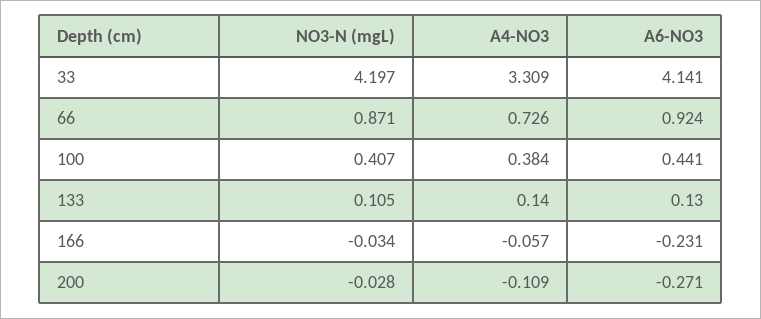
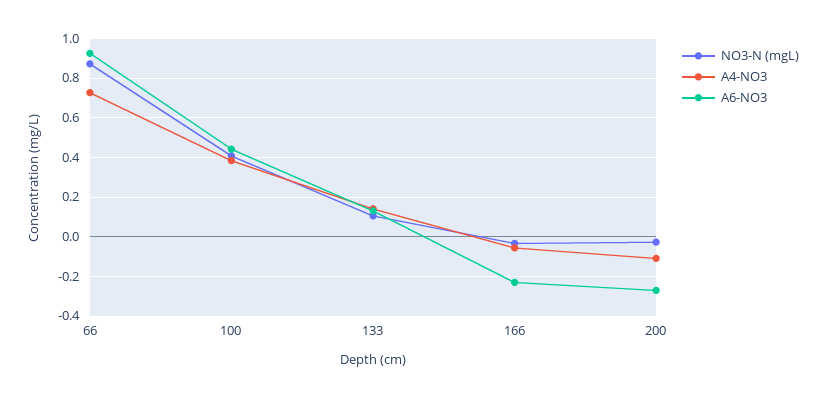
  {
    "NO3-N (mgL)": {
-     "33": 4.197,
      "66": 0.871,
      "100": 0.407,
      "133": 0.105,
      "166": -0.034,
      "200": -0.028
    },
    "A4-NO3": {
-     "33": 3.309,
      "66": 0.726,
      "100": 0.384,
      "133": 0.14,
      "166": -0.057,
      "200": -0.109
    },
    "A6-NO3": {
-     "33": 4.141,
      "66": 0.924,
      "100": 0.441,
      "133": 0.13,
      "166": -0.231,
      "200": -0.271
    }
  }

